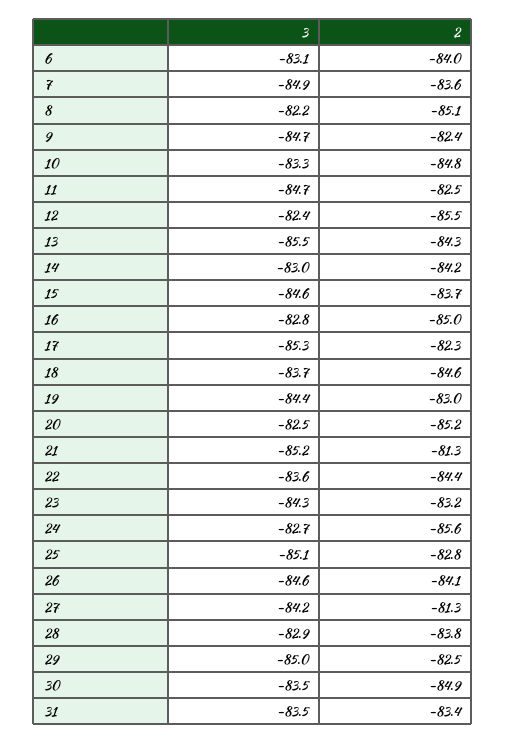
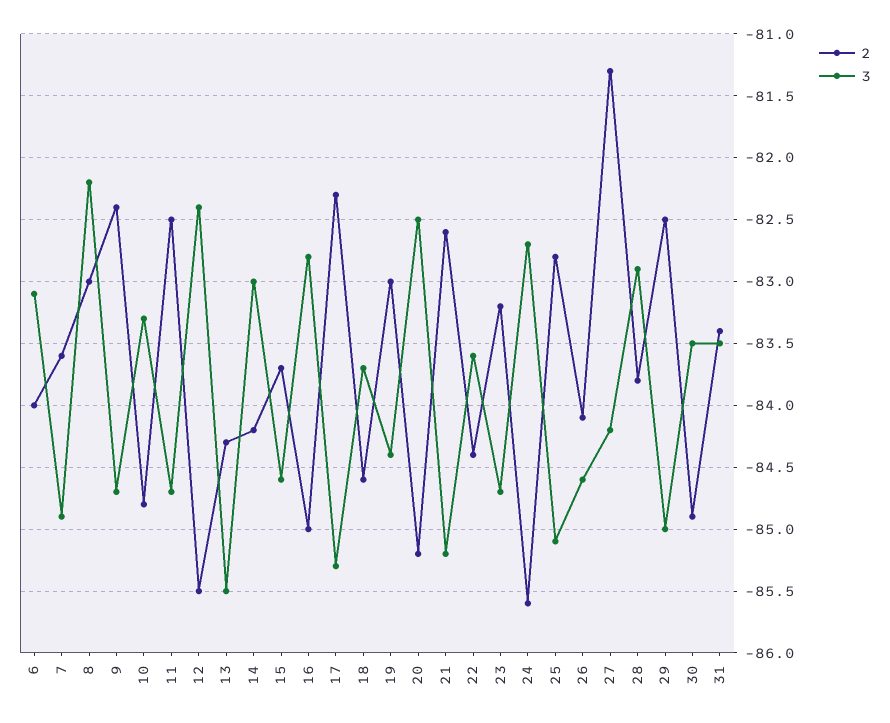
  {
    "3": {
      "6": -83.1,
      "7": -84.9,
      "8": -82.2,
      "9": -84.7,
      "10": -83.3,
      "11": -84.7,
      "12": -82.4,
      "13": -85.5,
      "14": -83,
      "15": -84.6,
      "16": -82.8,
      "17": -85.3,
      "18": -83.7,
      "19": -84.4,
      "20": -82.5,
      "21": -85.2,
      "22": -83.6,
-     "23": -84.3,
+     "23": -84.7,
      "24": -82.7,
      "25": -85.1,
      "26": -84.6,
      "27": -84.2,
      "28": -82.9,
      "29": -85,
      "30": -83.5,
      "31": -83.5
    },
    "2": {
      "6": -84,
      "7": -83.6,
-     "8": -85.1,
+     "8": -83,
      "9": -82.4,
      "10": -84.8,
      "11": -82.5,
      "12": -85.5,
      "13": -84.3,
      "14": -84.2,
      "15": -83.7,
      "16": -85,
      "17": -82.3,
      "18": -84.6,
      "19": -83,
      "20": -85.2,
-     "21": -81.3,
+     "21": -82.6,
      "22": -84.4,
      "23": -83.2,
      "24": -85.6,
      "25": -82.8,
      "26": -84.1,
      "27": -81.3,
      "28": -83.8,
      "29": -82.5,
      "30": -84.9,
      "31": -83.4
    }
  }

